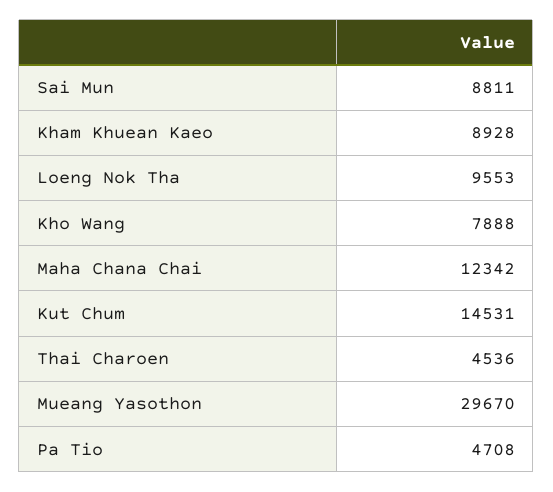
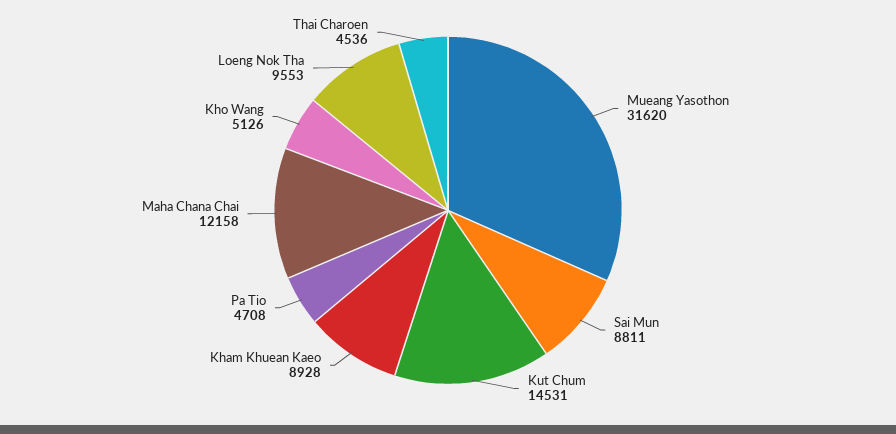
  {
    "Sai Mun": 8811,
    "Kham Khuean Kaeo": 8928,
    "Loeng Nok Tha": 9553,
-   "Kho Wang": 7888,
+   "Kho Wang": 5126,
-   "Maha Chana Chai": 12342,
+   "Maha Chana Chai": 12158,
    "Kut Chum": 14531,
    "Thai Charoen": 4536,
-   "Mueang Yasothon": 29670,
+   "Mueang Yasothon": 31620,
    "Pa Tio": 4708
  }

